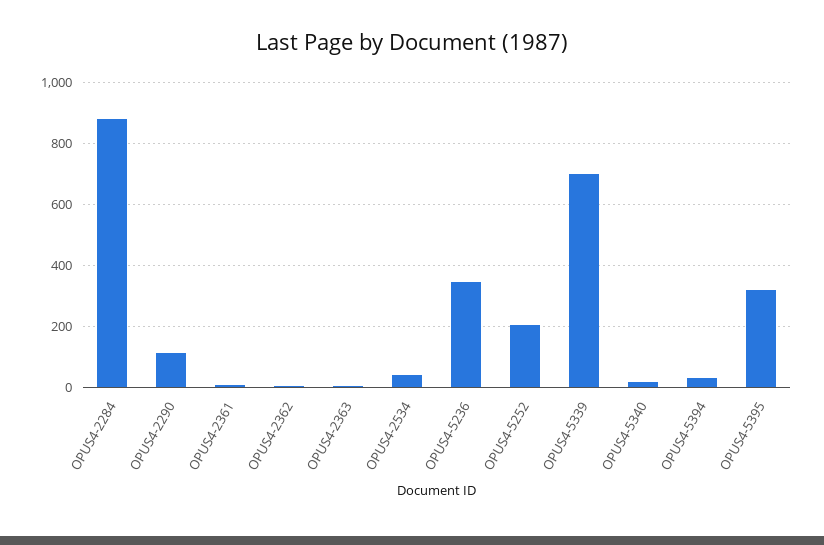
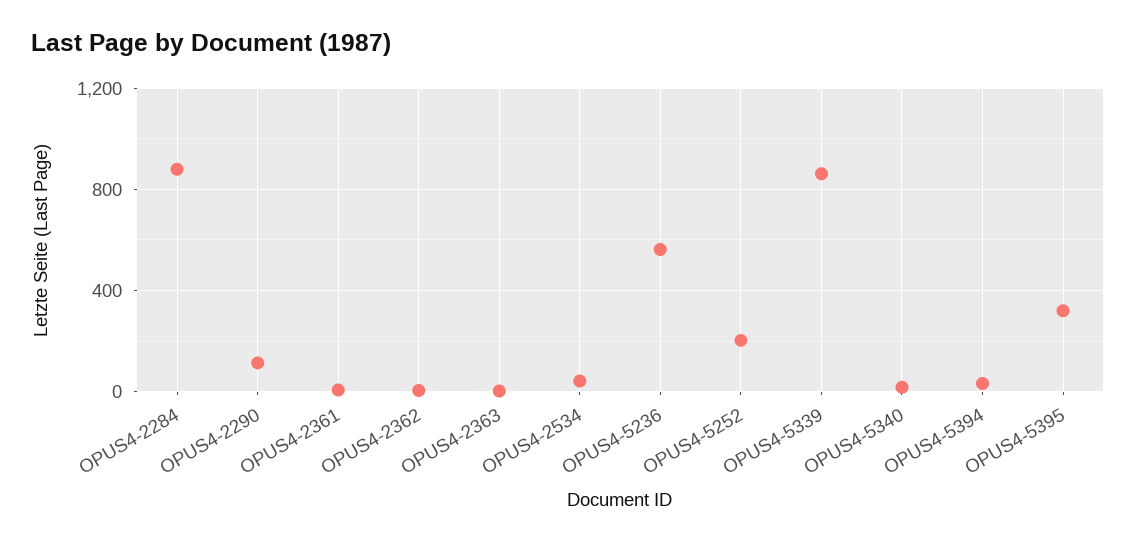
  {
    "OPUS4-2284": 880,
    "OPUS4-2290": 120,
    "OPUS4-2361": 0,
    "OPUS4-2362": 0,
    "OPUS4-2363": 0,
    "OPUS4-2534": 40,
-   "OPUS4-5236": 340,
+   "OPUS4-5236": 550,
    "OPUS4-5252": 200,
-   "OPUS4-5339": 700,
+   "OPUS4-5339": 850,
    "OPUS4-5340": 20,
    "OPUS4-5394": 40,
    "OPUS4-5395": 320
  }

